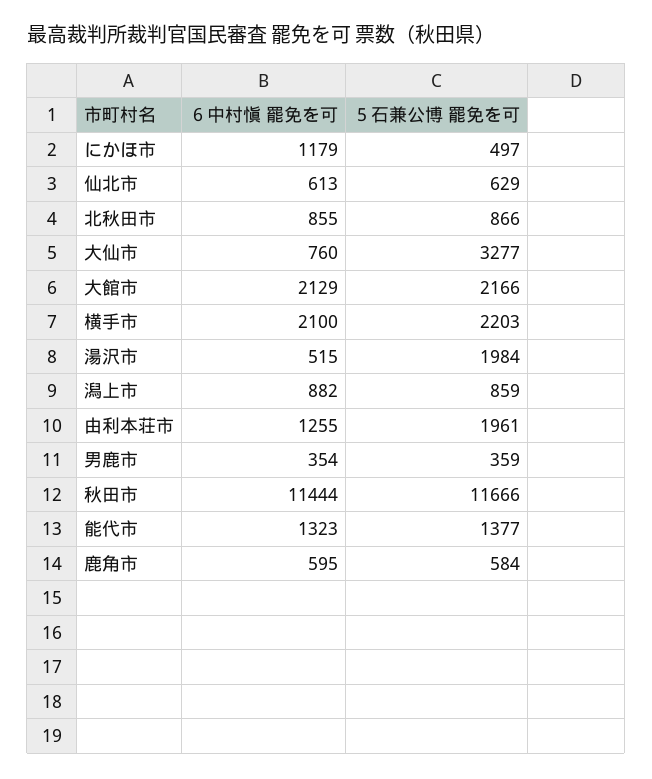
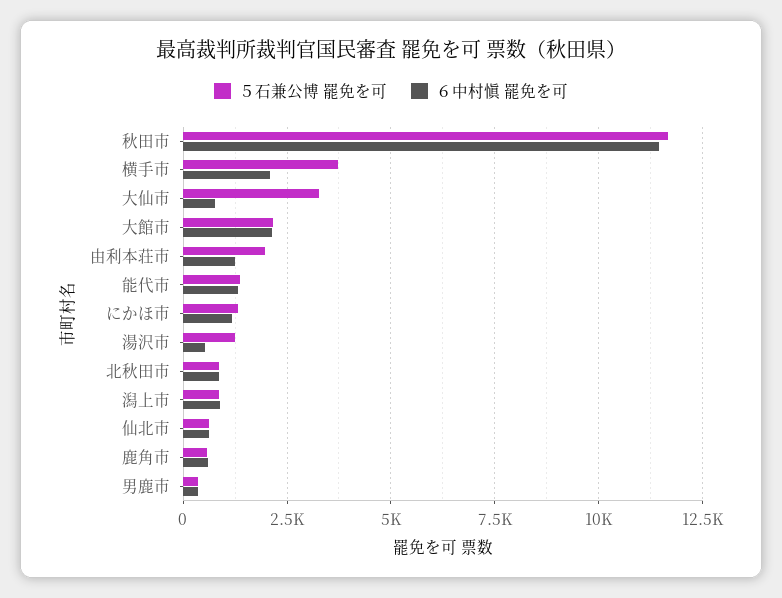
  {
    "６中村愼 罷免を可": {
      "にかほ市": 1179,
      "仙北市": 613,
      "北秋田市": 855,
      "大仙市": 760,
      "大館市": 2129,
      "横手市": 2100,
      "湯沢市": 515,
      "潟上市": 882,
      "由利本荘市": 1255,
      "男鹿市": 354,
      "秋田市": 11444,
      "能代市": 1323,
      "鹿角市": 595
    },
    "５石兼公博 罷免を可": {
-     "にかほ市": 497,
+     "にかほ市": 1250,
      "仙北市": 629,
      "北秋田市": 866,
      "大仙市": 3277,
      "大館市": 2166,
-     "横手市": 2203,
+     "横手市": 3750,
-     "湯沢市": 1984,
+     "湯沢市": 1250,
      "潟上市": 859,
      "由利本荘市": 1961,
      "男鹿市": 359,
      "秋田市": 11666,
      "能代市": 1377,
      "鹿角市": 584
    }
  }

